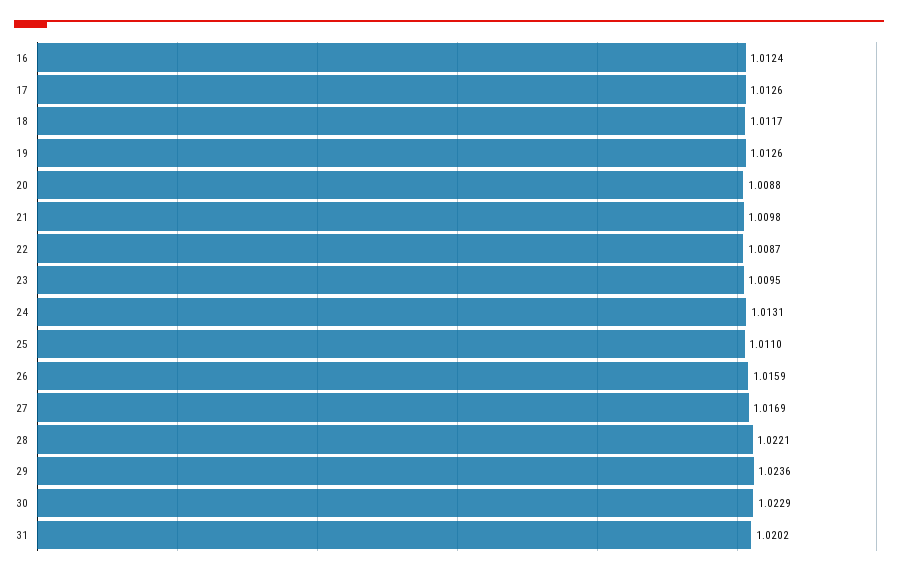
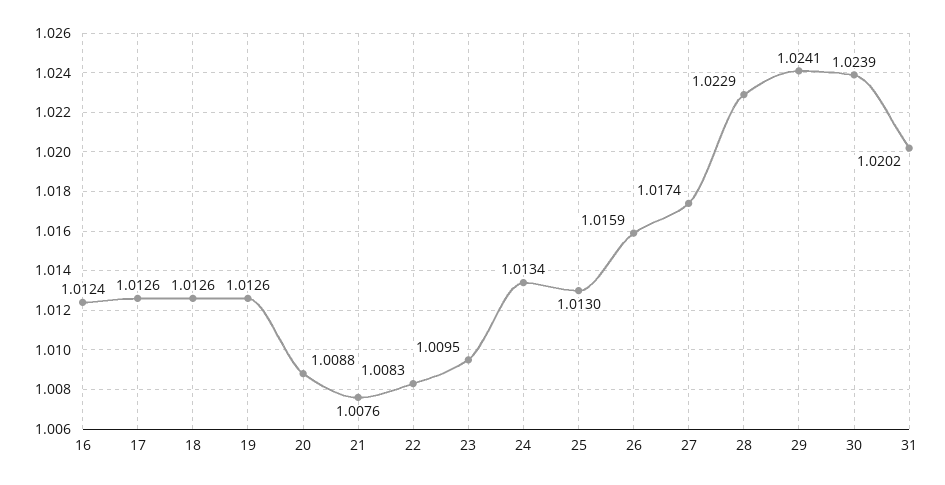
  {
    "16": 1.0124,
    "17": 1.0126,
-   "18": 1.0117,
+   "18": 1.0126,
    "19": 1.0126,
    "20": 1.0088,
-   "21": 1.0098,
+   "21": 1.0076,
-   "22": 1.0087,
+   "22": 1.0083,
    "23": 1.0095,
-   "24": 1.0131,
+   "24": 1.0134,
-   "25": 1.011,
+   "25": 1.013,
    "26": 1.0159,
-   "27": 1.0169,
+   "27": 1.0174,
-   "28": 1.0221,
+   "28": 1.0229,
-   "29": 1.0236,
+   "29": 1.0241,
-   "30": 1.0229,
+   "30": 1.0239,
    "31": 1.0202
  }

